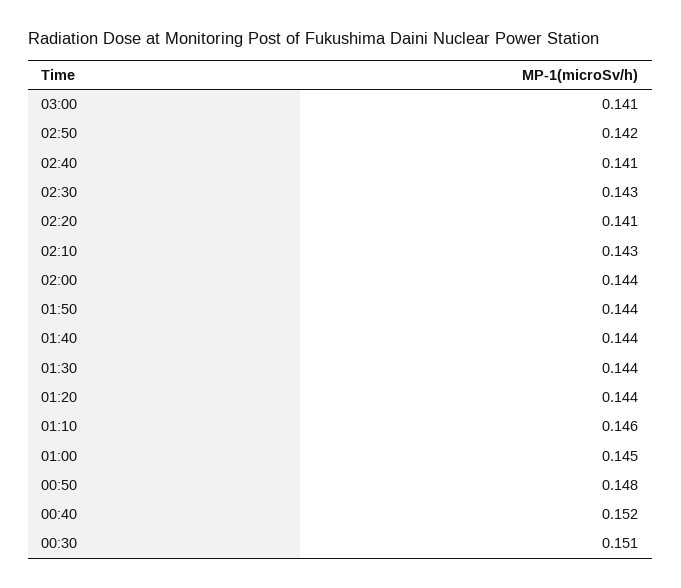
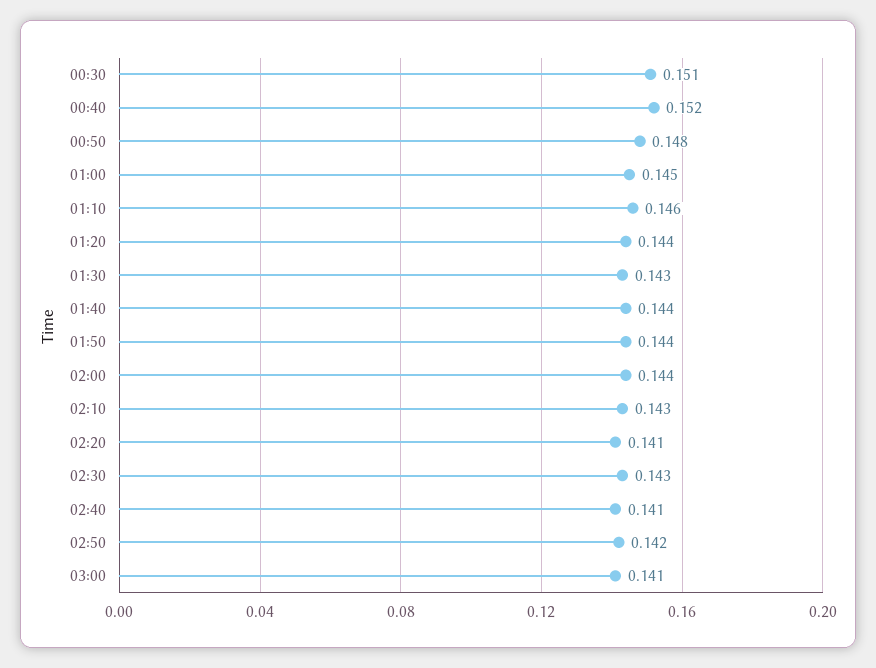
  {
    "03:00": 0.141,
    "02:50": 0.142,
    "02:40": 0.141,
    "02:30": 0.143,
    "02:20": 0.141,
    "02:10": 0.143,
    "02:00": 0.144,
    "01:50": 0.144,
    "01:40": 0.144,
-   "01:30": 0.144,
+   "01:30": 0.143,
    "01:20": 0.144,
    "01:10": 0.146,
    "01:00": 0.145,
    "00:50": 0.148,
    "00:40": 0.152,
    "00:30": 0.151
  }

